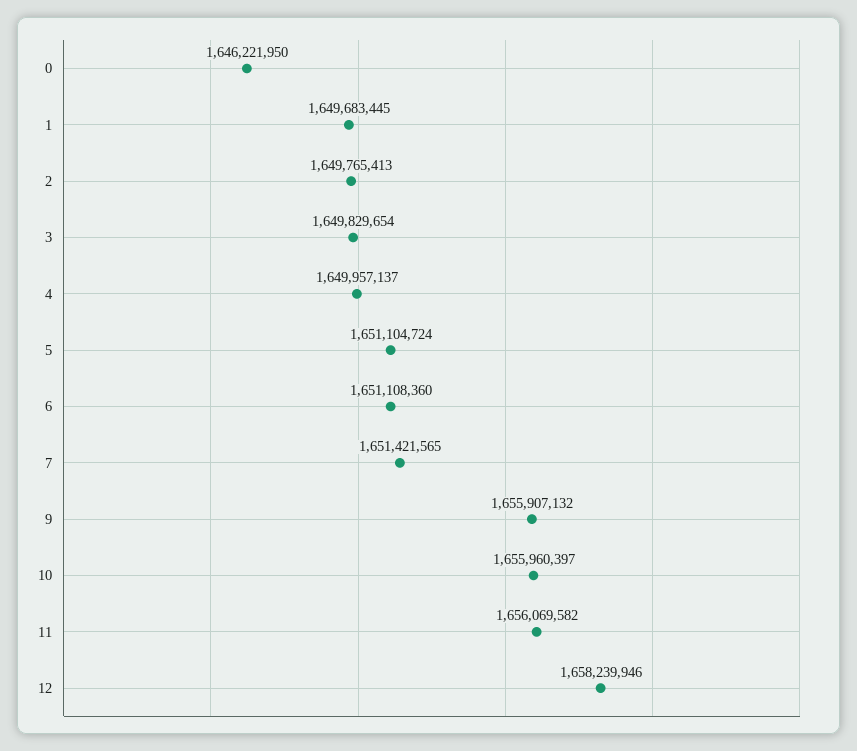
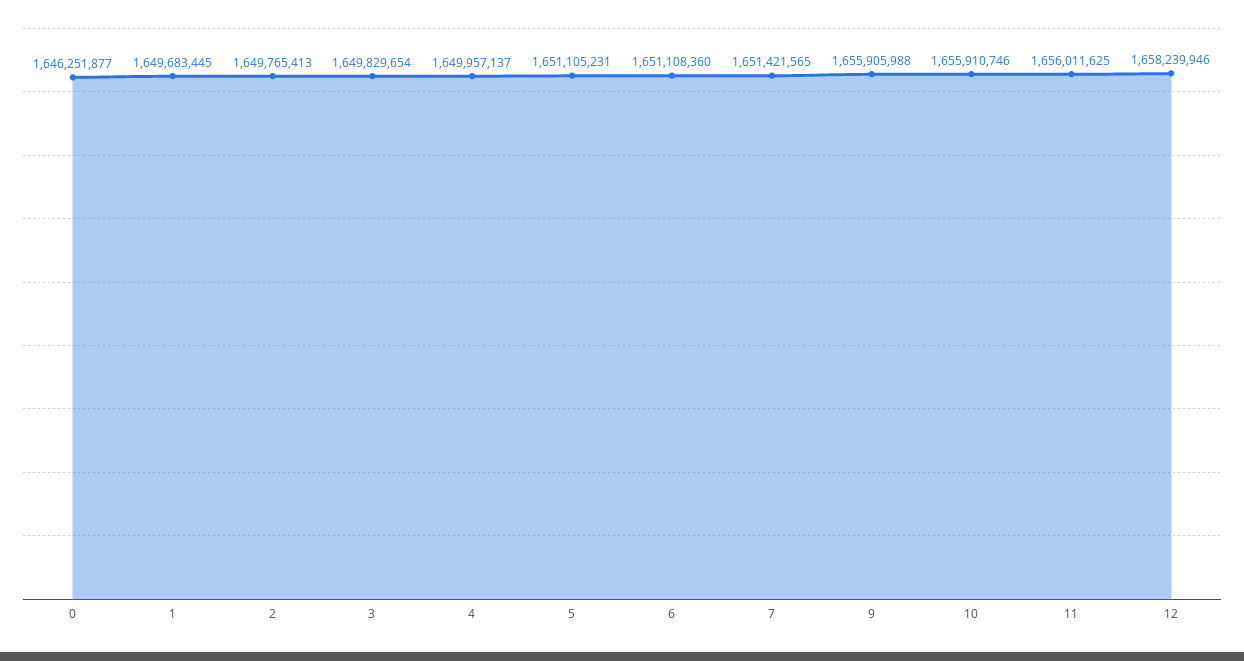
  {
-   "0": 1646221950,
+   "0": 1646251877,
    "1": 1649683445,
    "2": 1649765413,
    "3": 1649829654,
    "4": 1649957137,
-   "5": 1651104724,
+   "5": 1651105231,
    "6": 1651108360,
    "7": 1651421565,
-   "9": 1655907132,
+   "9": 1655905988,
-   "10": 1655960397,
+   "10": 1655910746,
-   "11": 1656069582,
+   "11": 1656011625,
    "12": 1658239946
  }

